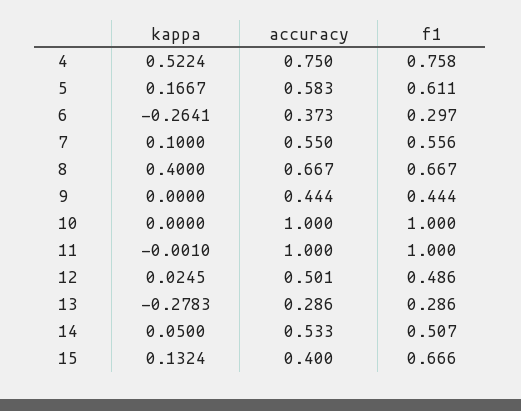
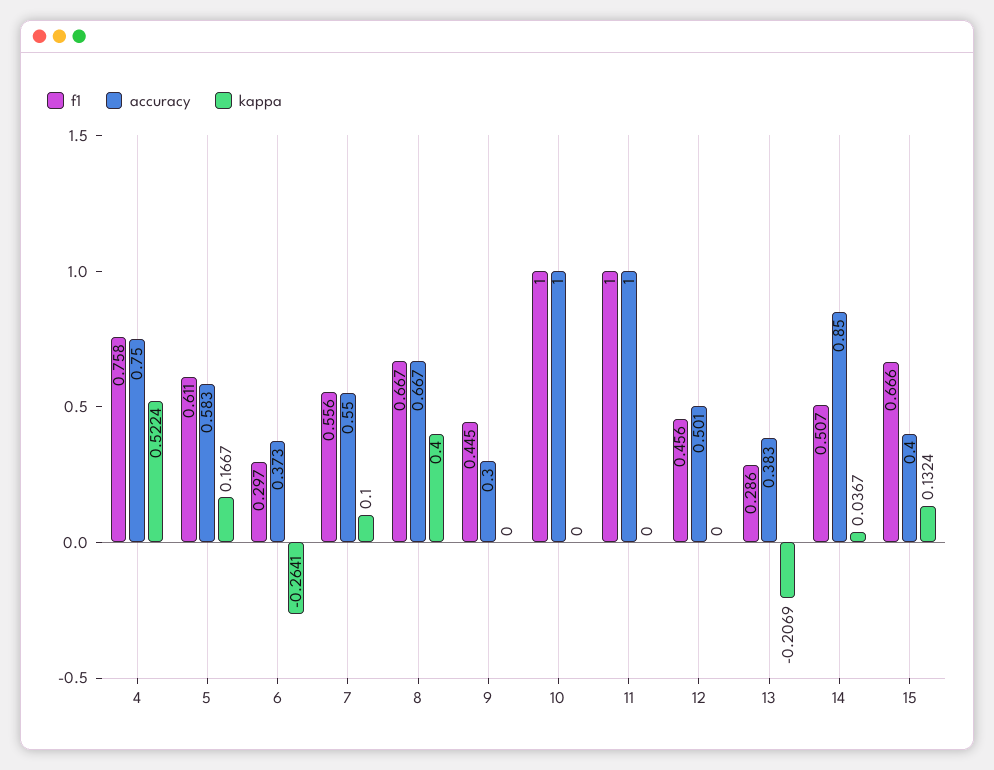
  {
    "kappa": {
      "4": 0.5224,
      "5": 0.1667,
      "6": -0.2641,
      "7": 0.1,
      "8": 0.4,
      "9": 0,
      "10": 0,
-     "11": -0.001,
+     "11": 0,
-     "12": 0.0245,
+     "12": 0,
-     "13": -0.2783,
+     "13": -0.2069,
-     "14": 0.05,
+     "14": 0.0367,
      "15": 0.1324
    },
    "accuracy": {
      "4": 0.75,
      "5": 0.583,
      "6": 0.373,
      "7": 0.55,
      "8": 0.667,
-     "9": 0.444,
+     "9": 0.3,
      "10": 1,
      "11": 1,
      "12": 0.501,
-     "13": 0.286,
+     "13": 0.383,
-     "14": 0.533,
+     "14": 0.85,
      "15": 0.4
    },
    "f1": {
      "4": 0.758,
      "5": 0.611,
      "6": 0.297,
      "7": 0.556,
      "8": 0.667,
-     "9": 0.444,
+     "9": 0.445,
      "10": 1,
      "11": 1,
-     "12": 0.486,
+     "12": 0.456,
      "13": 0.286,
      "14": 0.507,
      "15": 0.666
    }
  }

